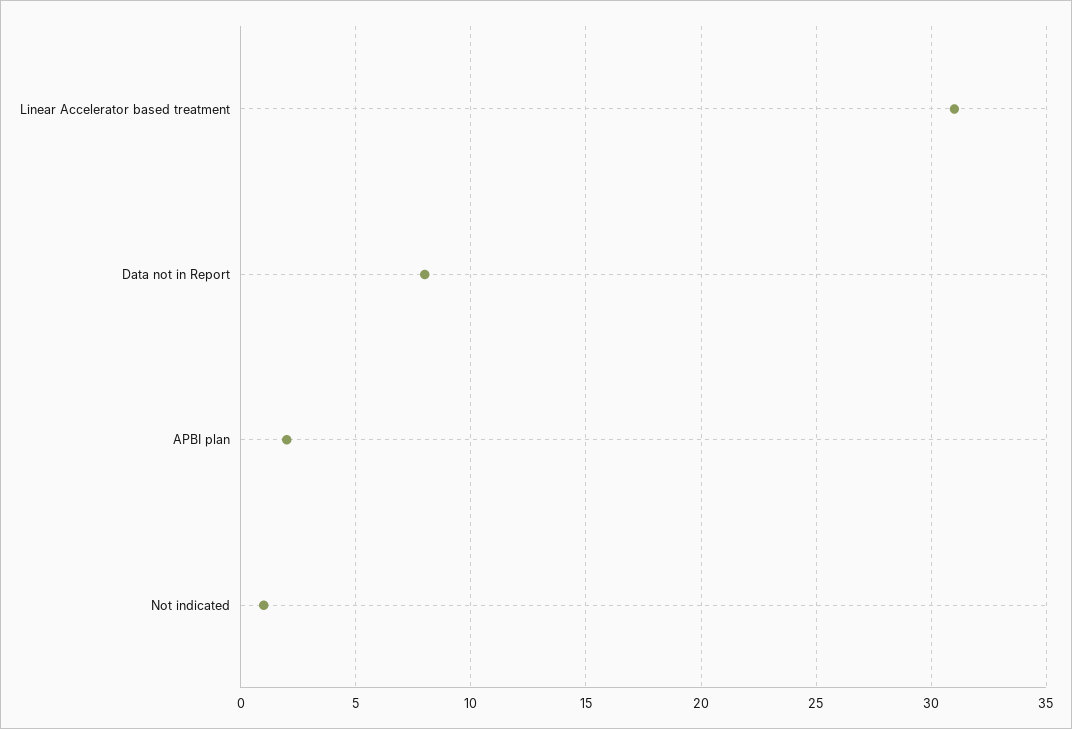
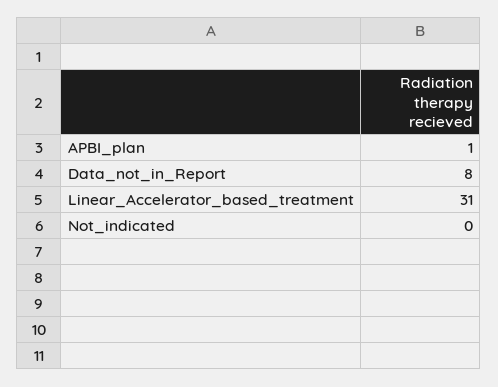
  {
    "Linear Accelerator based treatment": 31,
    "Data not in Report": 8,
-   "APBI plan": 2,
+   "APBI plan": 1,
-   "Not indicated": 1
+   "Not indicated": 0
  }

